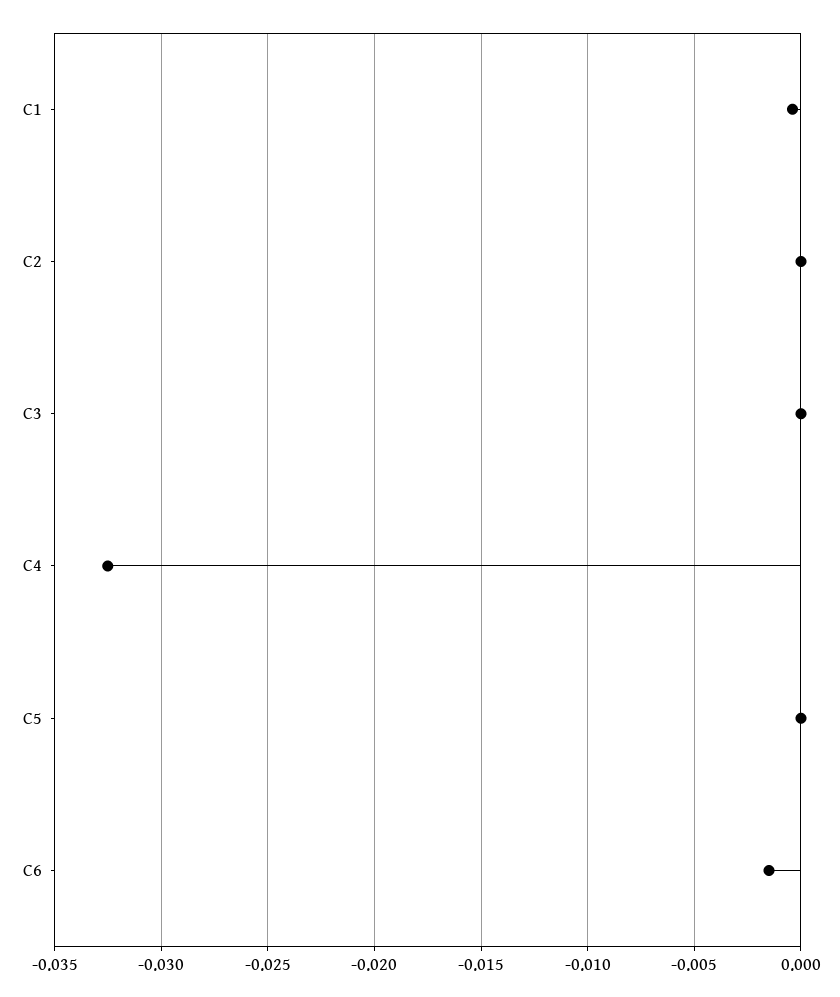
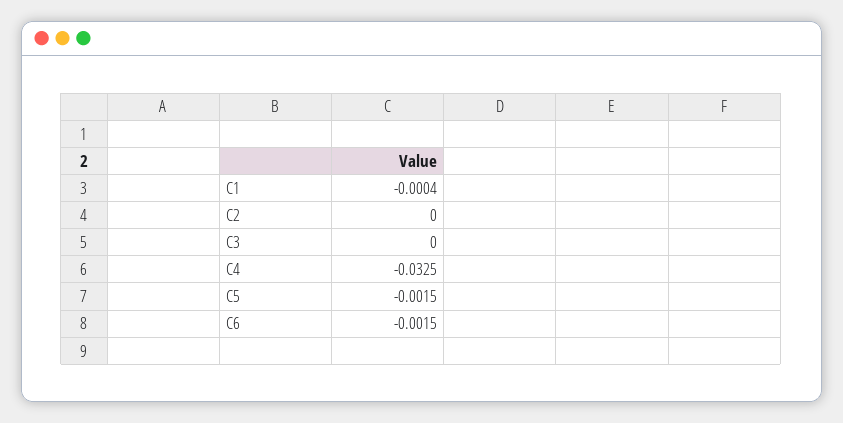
  {
    "C1": -0.0004,
    "C2": 0,
    "C3": 0,
    "C4": -0.0325,
-   "C5": 0,
+   "C5": -0.0015,
    "C6": -0.0015
  }

